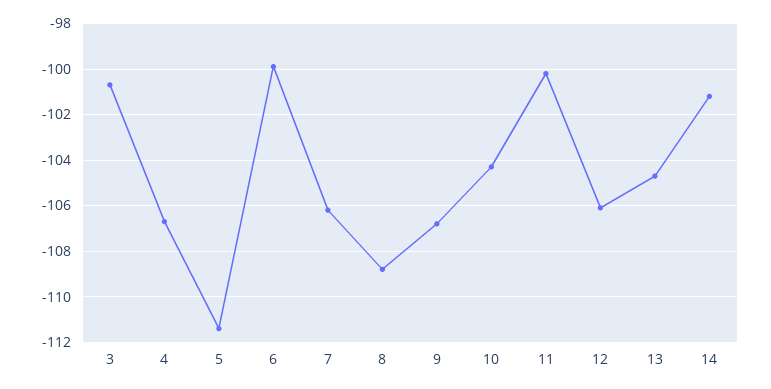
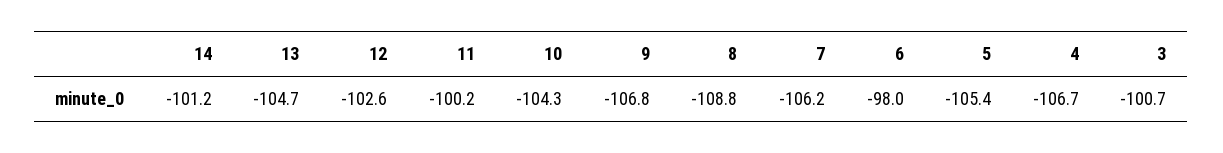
  {
    "3": -100.7,
    "4": -106.7,
-   "5": -111.5,
+   "5": -105.4,
-   "6": -100,
+   "6": -98,
    "7": -106.2,
    "8": -108.8,
    "9": -106.8,
    "10": -104.3,
    "11": -100.2,
-   "12": -106,
+   "12": -102.6,
    "13": -104.7,
    "14": -101.2
  }

